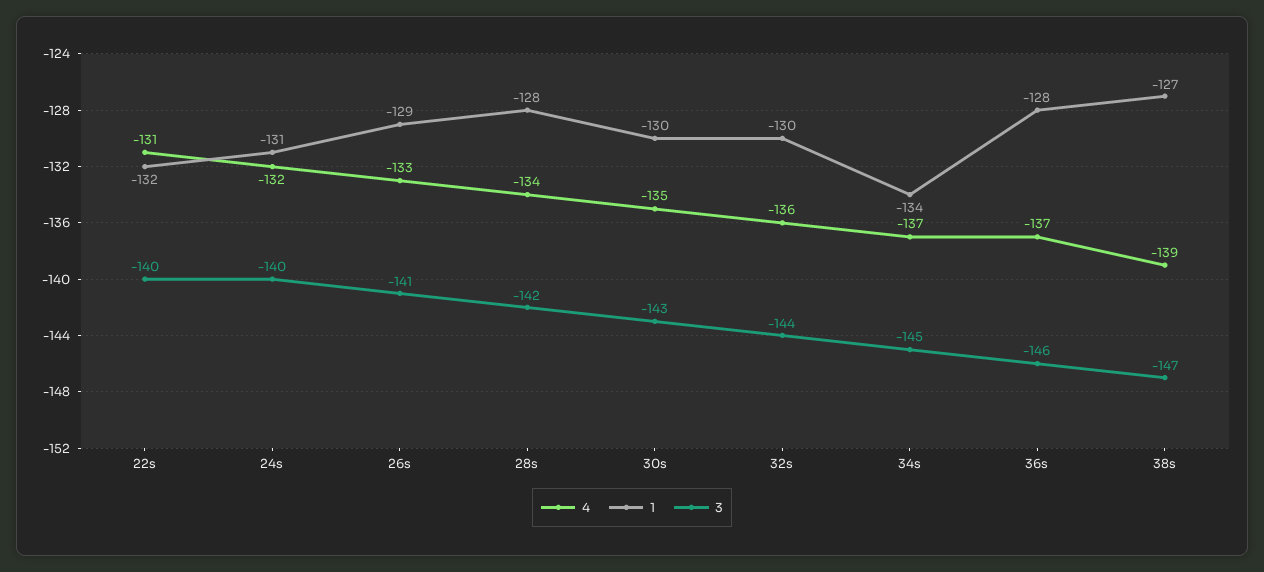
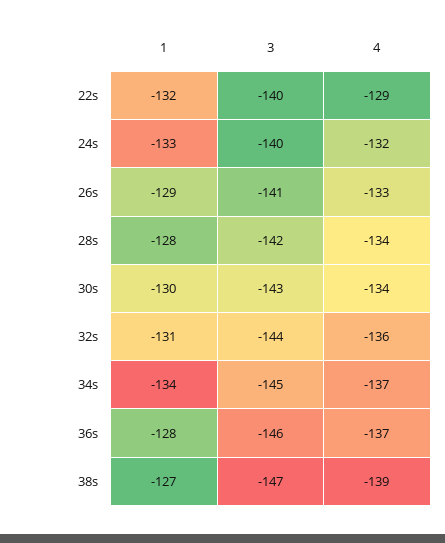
  {
    "4": {
-     "22s": -131,
+     "22s": -129,
      "24s": -132,
      "26s": -133,
      "28s": -134,
-     "30s": -135,
+     "30s": -134,
      "32s": -136,
      "34s": -137,
      "36s": -137,
      "38s": -139
    },
    "1": {
      "22s": -132,
-     "24s": -131,
+     "24s": -133,
      "26s": -129,
      "28s": -128,
      "30s": -130,
-     "32s": -130,
+     "32s": -131,
      "34s": -134,
      "36s": -128,
      "38s": -127
    },
    "3": {
      "22s": -140,
      "24s": -140,
      "26s": -141,
      "28s": -142,
      "30s": -143,
      "32s": -144,
      "34s": -145,
      "36s": -146,
      "38s": -147
    }
  }

